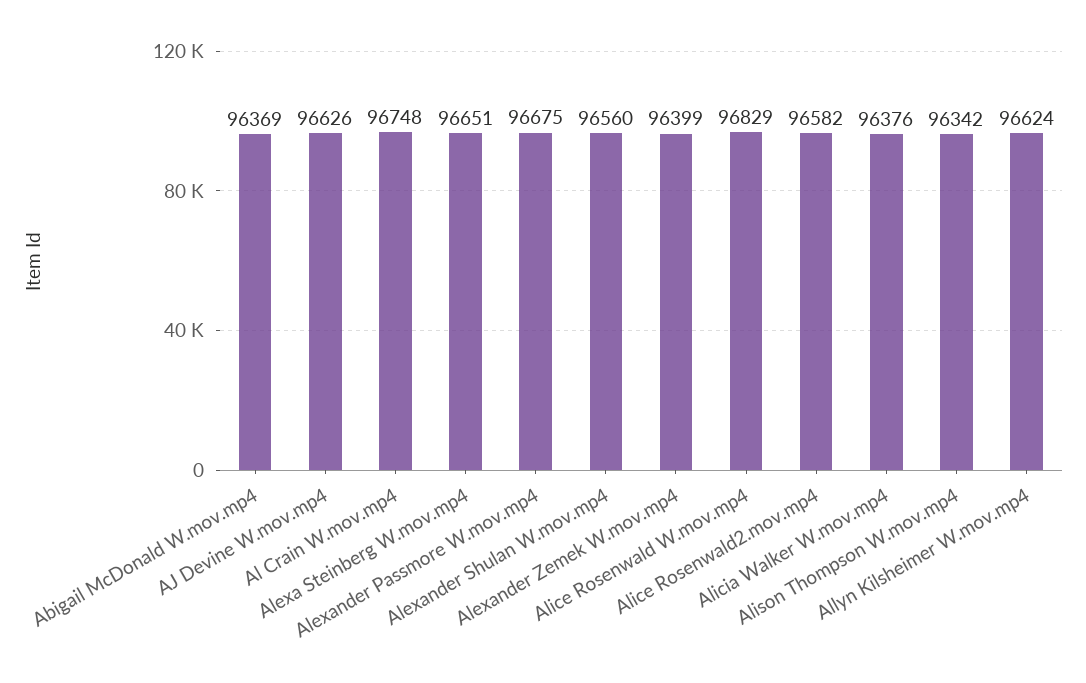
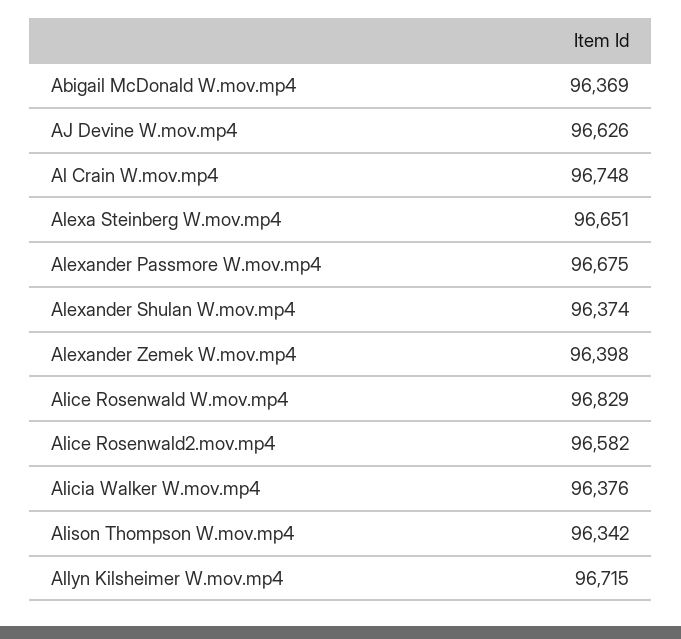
  {
    "Abigail McDonald W.mov.mp4": 96369,
    "AJ Devine W.mov.mp4": 96626,
    "Al Crain W.mov.mp4": 96748,
    "Alexa Steinberg W.mov.mp4": 96651,
    "Alexander Passmore W.mov.mp4": 96675,
-   "Alexander Shulan W.mov.mp4": 96560,
+   "Alexander Shulan W.mov.mp4": 96374,
-   "Alexander Zemek W.mov.mp4": 96399,
+   "Alexander Zemek W.mov.mp4": 96398,
    "Alice Rosenwald W.mov.mp4": 96829,
    "Alice Rosenwald2.mov.mp4": 96582,
    "Alicia Walker W.mov.mp4": 96376,
    "Alison Thompson W.mov.mp4": 96342,
-   "Allyn Kilsheimer W.mov.mp4": 96624
+   "Allyn Kilsheimer W.mov.mp4": 96715
  }

